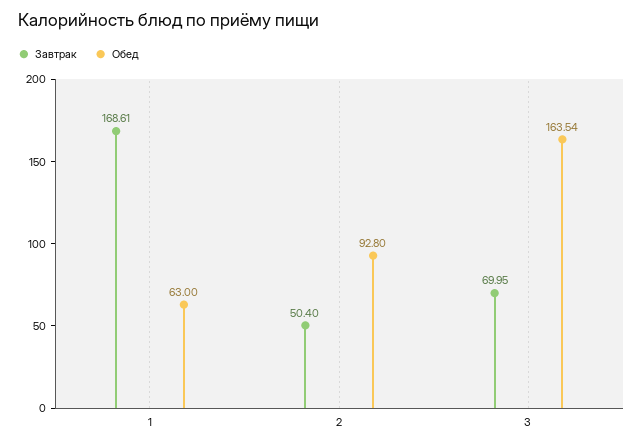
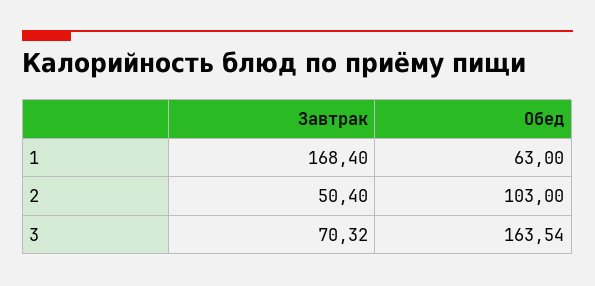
  {
    "Завтрак": {
-     "1": 168.61,
+     "1": 168.4,
      "2": 50.4,
-     "3": 69.95
+     "3": 70.32
    },
    "Обед": {
      "1": 63,
-     "2": 92.8,
+     "2": 103,
      "3": 163.54
    }
  }

